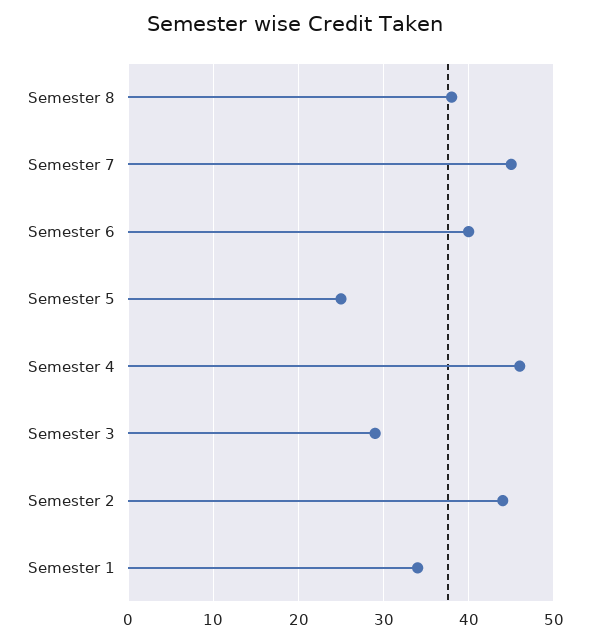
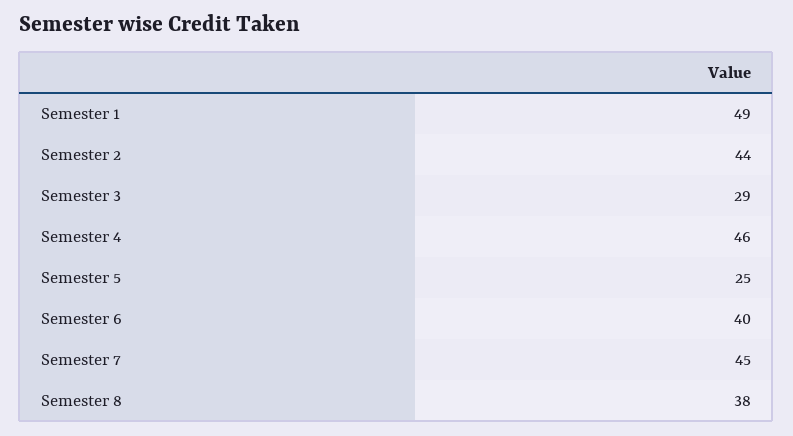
  {
    "Semester 8": 38,
    "Semester 7": 45,
    "Semester 6": 40,
    "Semester 5": 25,
    "Semester 4": 46,
    "Semester 3": 29,
    "Semester 2": 44,
-   "Semester 1": 34
+   "Semester 1": 49
  }

